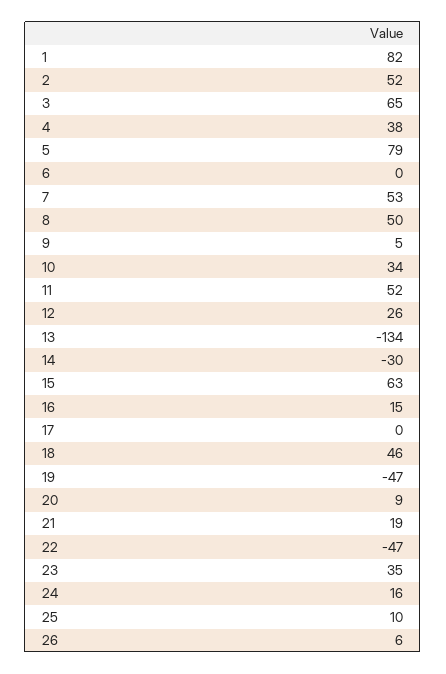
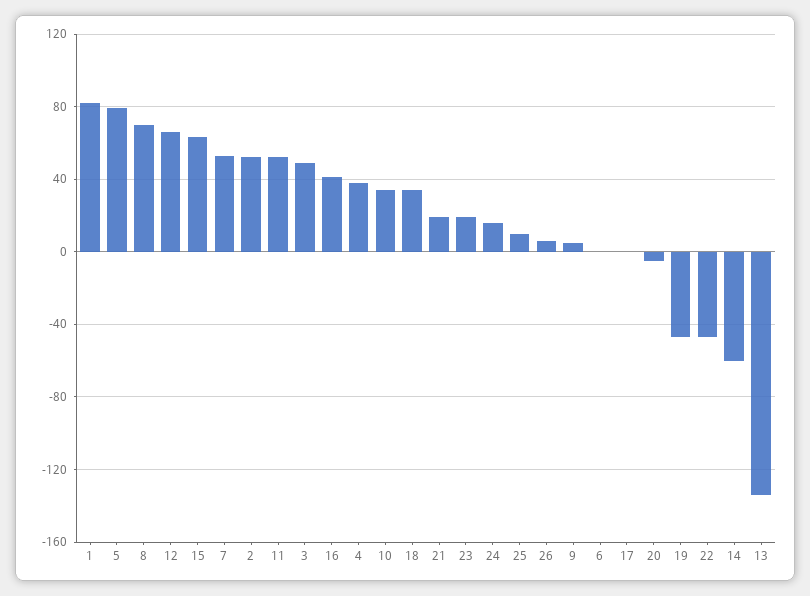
  {
    "1": 82,
    "2": 52,
-   "3": 65,
+   "3": 50,
    "4": 38,
    "5": 79,
    "6": 0,
    "7": 53,
-   "8": 50,
+   "8": 70,
    "9": 5,
    "10": 34,
    "11": 52,
-   "12": 26,
+   "12": 65,
    "13": -134,
-   "14": -30,
+   "14": -60,
    "15": 63,
-   "16": 15,
+   "16": 40,
    "17": 0,
-   "18": 46,
+   "18": 35,
    "19": -47,
-   "20": 9,
+   "20": -5,
    "21": 19,
    "22": -47,
-   "23": 35,
+   "23": 20,
    "24": 16,
    "25": 10,
    "26": 6
  }

